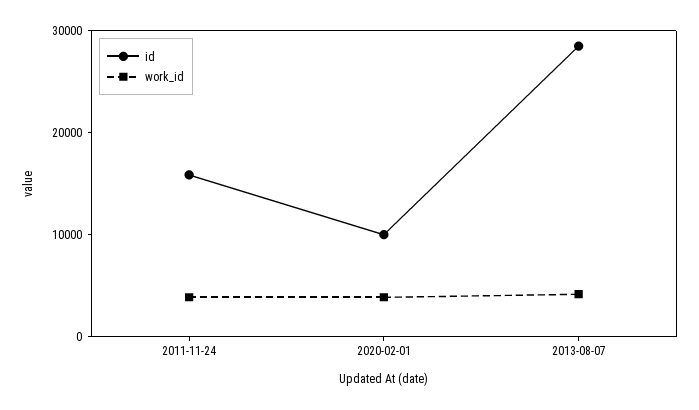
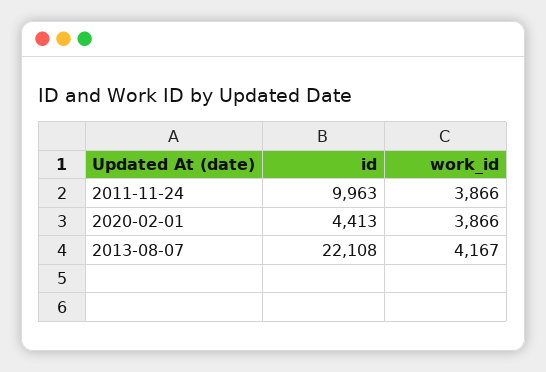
  {
    "id": {
-     "2011-11-24": 16000,
+     "2011-11-24": 9963,
-     "2020-02-01": 10000,
+     "2020-02-01": 4413,
-     "2013-08-07": 28000
+     "2013-08-07": 22108
    },
    "work_id": {
      "2011-11-24": 3866,
      "2020-02-01": 3866,
      "2013-08-07": 4167
    }
  }

